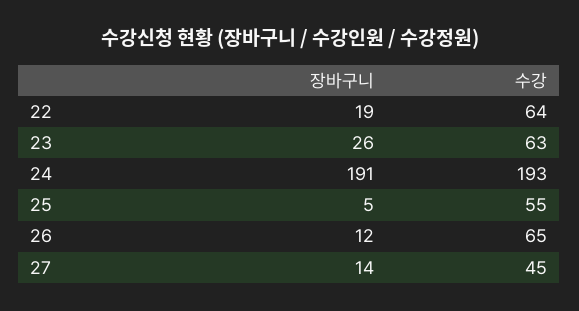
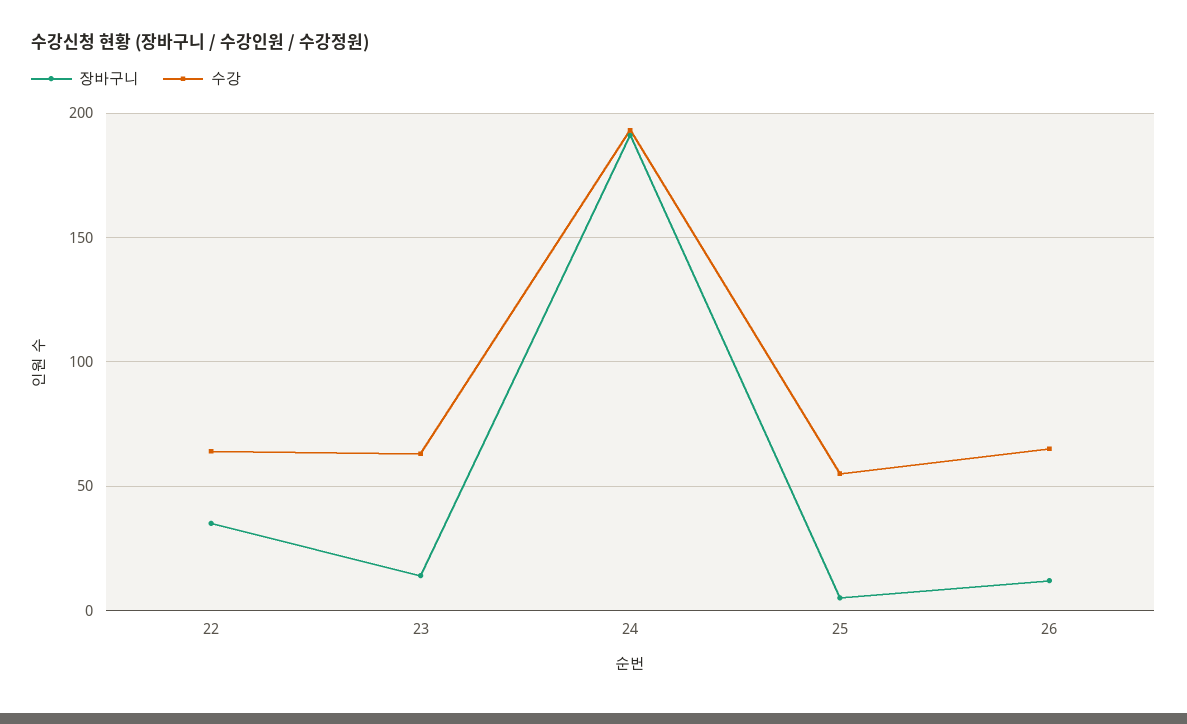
  {
    "장바구니": {
-     "22": 19,
+     "22": 35,
-     "23": 26,
+     "23": 15,
      "24": 191,
      "25": 5,
-     "26": 12,
+     "26": 12
-     "27": 14
    },
    "수강": {
      "22": 64,
      "23": 63,
      "24": 193,
      "25": 55,
-     "26": 65,
+     "26": 65
-     "27": 45
    }
  }

